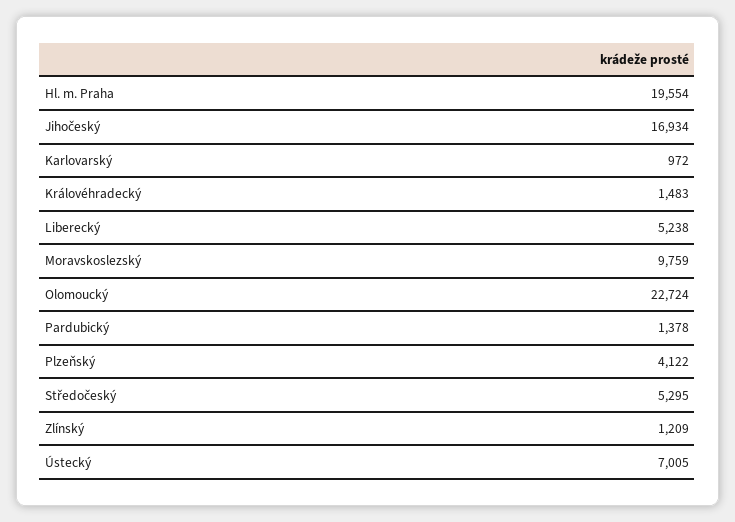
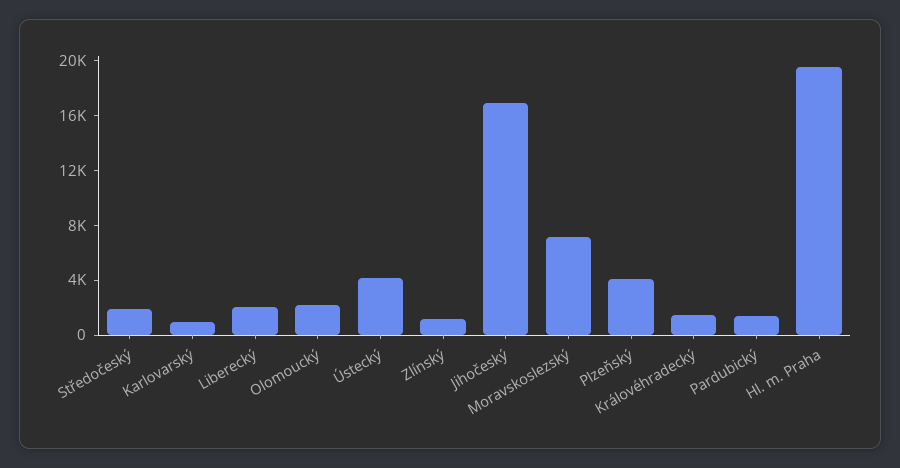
  {
    "Hl. m. Praha": 19554,
    "Jihočeský": 16934,
    "Karlovarský": 972,
    "Královéhradecký": 1483,
-   "Liberecký": 5238,
+   "Liberecký": 2000,
-   "Moravskoslezský": 9759,
+   "Moravskoslezský": 7000,
-   "Olomoucký": 22724,
+   "Olomoucký": 2000,
    "Pardubický": 1378,
    "Plzeňský": 4122,
-   "Středočeský": 5295,
+   "Středočeský": 2000,
    "Zlínský": 1209,
-   "Ústecký": 7005
+   "Ústecký": 4000
  }

